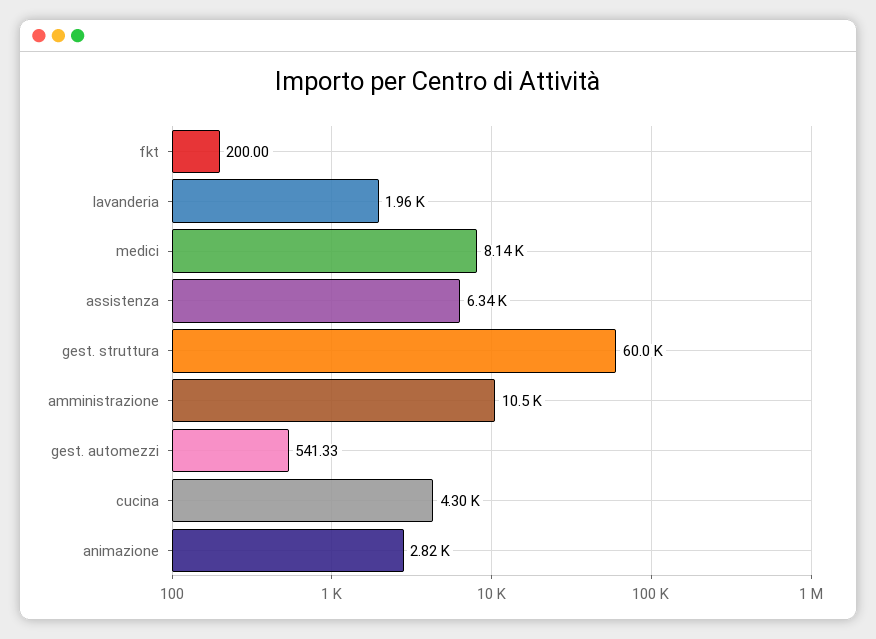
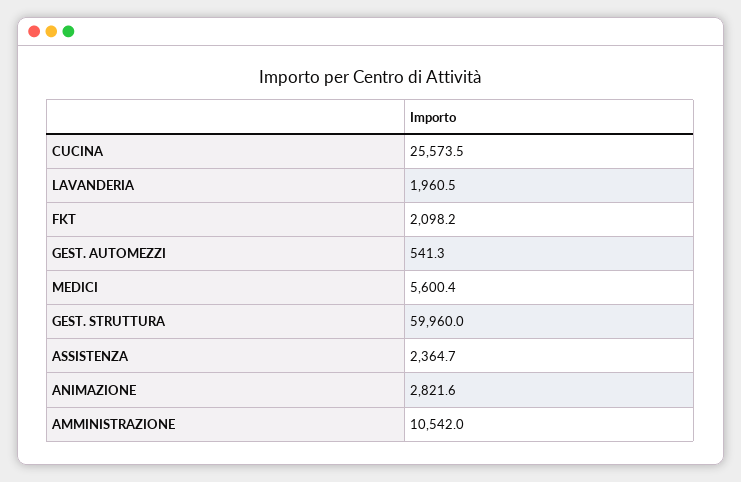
  {
-   "fkt": 200,
+   "fkt": 2098.2,
    "lavanderia": 1960.5,
-   "medici": 8140,
+   "medici": 5600.4,
-   "assistenza": 6340,
+   "assistenza": 2364.7,
    "gest. struttura": 59960,
    "amministrazione": 10542,
    "gest. automezzi": 541.33,
-   "cucina": 4300,
+   "cucina": 25573.5,
    "animazione": 2821.6
  }

